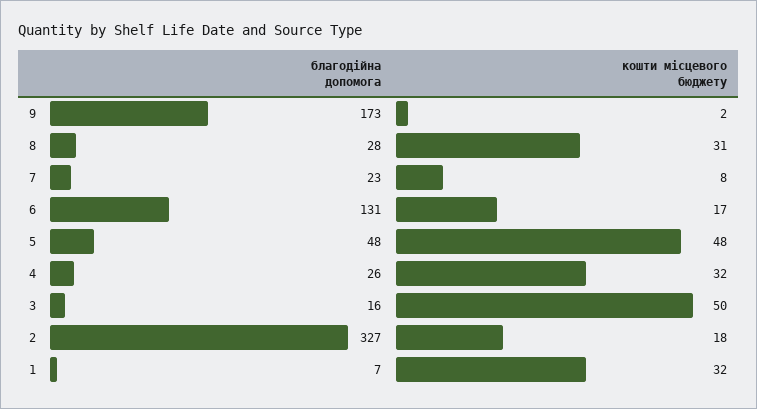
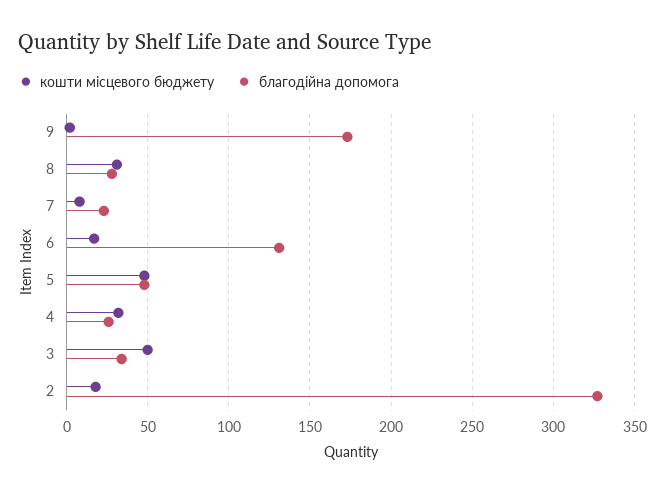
  {
    "благодійна допомога": {
      "9": 173,
      "8": 28,
      "7": 23,
      "6": 131,
      "5": 48,
      "4": 26,
-     "3": 16,
+     "3": 35,
-     "2": 327,
+     "2": 327
-     "1": 7
    },
    "кошти місцевого бюджету": {
      "9": 2,
      "8": 31,
      "7": 8,
      "6": 17,
      "5": 48,
      "4": 32,
      "3": 50,
-     "2": 18,
+     "2": 18
-     "1": 32
    }
  }

